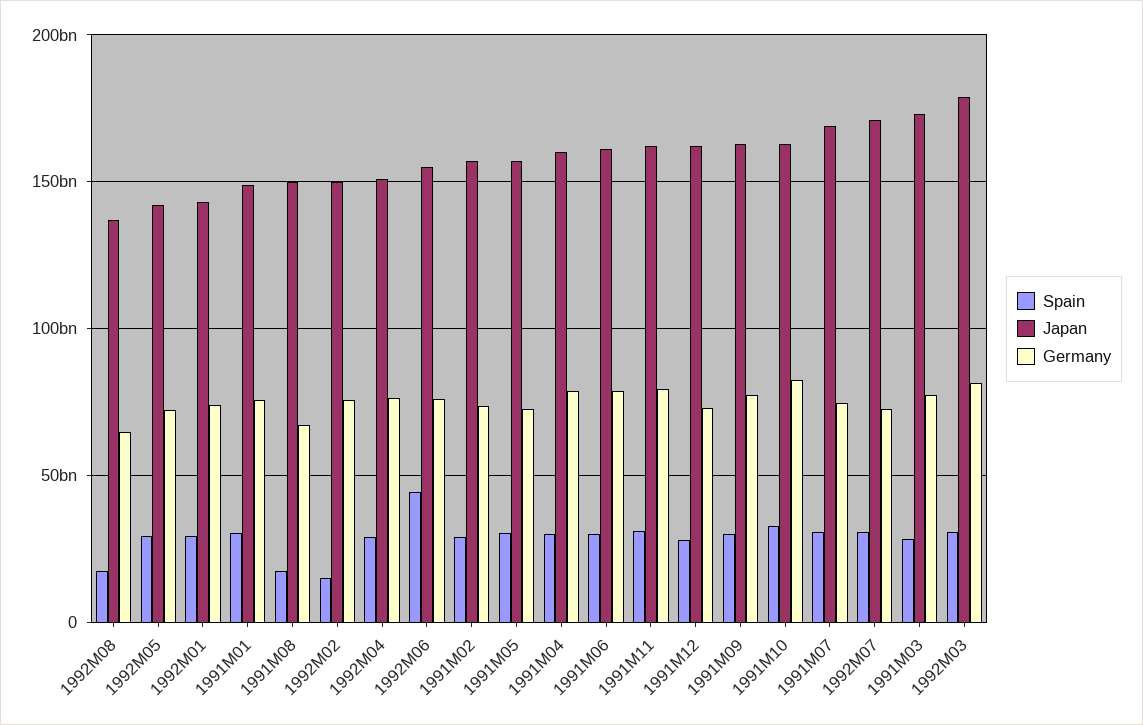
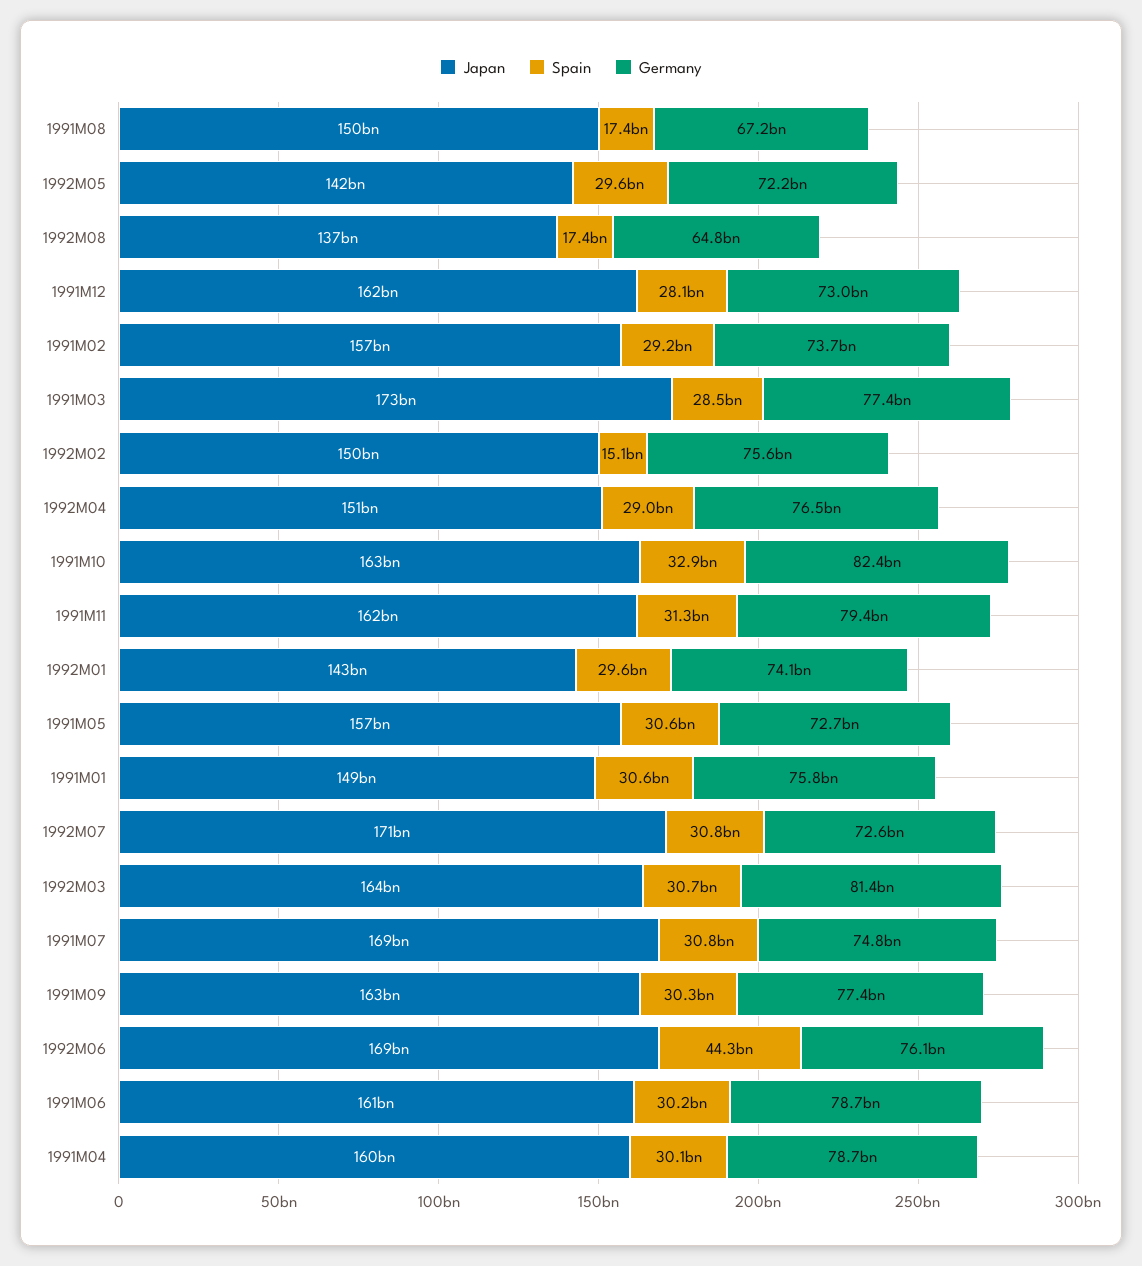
  {
    "Spain": {
      "1992M08": 17400000000,
      "1992M05": 29600000000,
      "1992M01": 29600000000,
      "1991M01": 30600000000,
      "1991M08": 17400000000,
      "1992M02": 15100000000,
      "1992M04": 29000000000,
      "1992M06": 44300000000,
      "1991M02": 29200000000,
      "1991M05": 30600000000,
      "1991M04": 30100000000,
      "1991M06": 30200000000,
      "1991M11": 31300000000,
      "1991M12": 28100000000,
      "1991M09": 30300000000,
      "1991M10": 32900000000,
      "1991M07": 30800000000,
      "1992M07": 30800000000,
      "1991M03": 28500000000,
      "1992M03": 30700000000
    },
    "Japan": {
      "1992M08": 137000000000,
      "1992M05": 142000000000,
      "1992M01": 143000000000,
      "1991M01": 149000000000,
      "1991M08": 150000000000,
      "1992M02": 150000000000,
      "1992M04": 151000000000,
-     "1992M06": 155000000000,
+     "1992M06": 169000000000,
      "1991M02": 157000000000,
      "1991M05": 157000000000,
      "1991M04": 160000000000,
      "1991M06": 161000000000,
      "1991M11": 162000000000,
      "1991M12": 162000000000,
      "1991M09": 163000000000,
      "1991M10": 163000000000,
      "1991M07": 169000000000,
      "1992M07": 171000000000,
      "1991M03": 173000000000,
-     "1992M03": 180000000000
+     "1992M03": 164000000000
    },
    "Germany": {
      "1992M08": 64800000000,
      "1992M05": 72200000000,
      "1992M01": 74100000000,
      "1991M01": 75800000000,
      "1991M08": 67200000000,
      "1992M02": 75600000000,
      "1992M04": 76500000000,
      "1992M06": 76100000000,
      "1991M02": 73700000000,
      "1991M05": 72700000000,
      "1991M04": 78700000000,
      "1991M06": 78700000000,
      "1991M11": 79400000000,
      "1991M12": 73000000000,
      "1991M09": 77400000000,
      "1991M10": 82400000000,
      "1991M07": 74800000000,
      "1992M07": 72600000000,
      "1991M03": 77400000000,
      "1992M03": 81400000000
    }
  }

